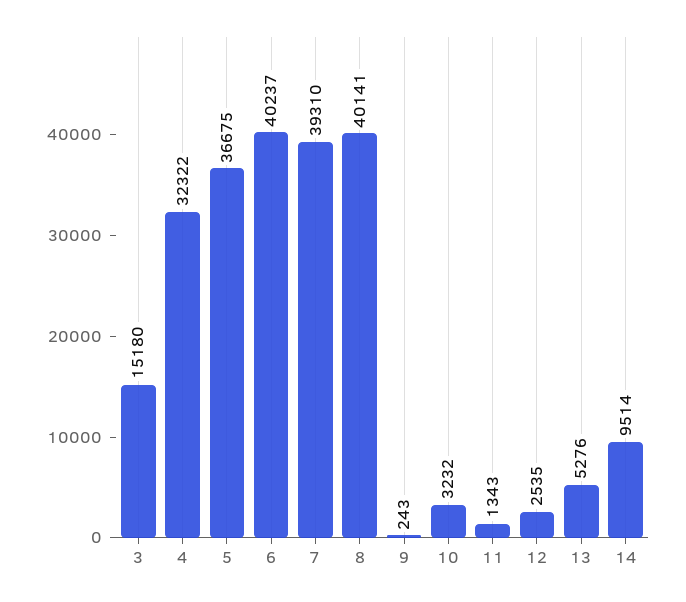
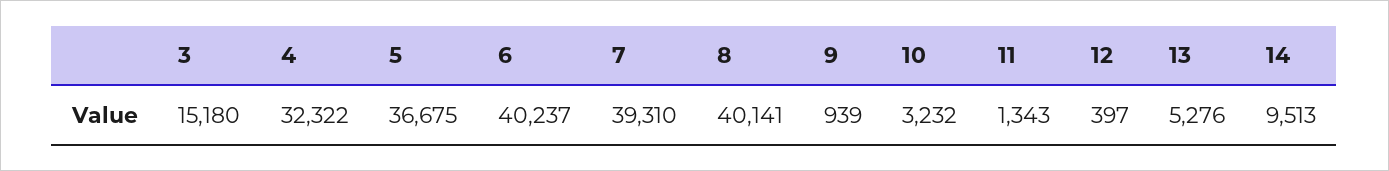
  {
    "3": 15180,
    "4": 32322,
    "5": 36675,
    "6": 40237,
    "7": 39310,
    "8": 40141,
-   "9": 243,
+   "9": 939,
    "10": 3232,
    "11": 1343,
-   "12": 2535,
+   "12": 397,
    "13": 5276,
-   "14": 9514
+   "14": 9513
  }

